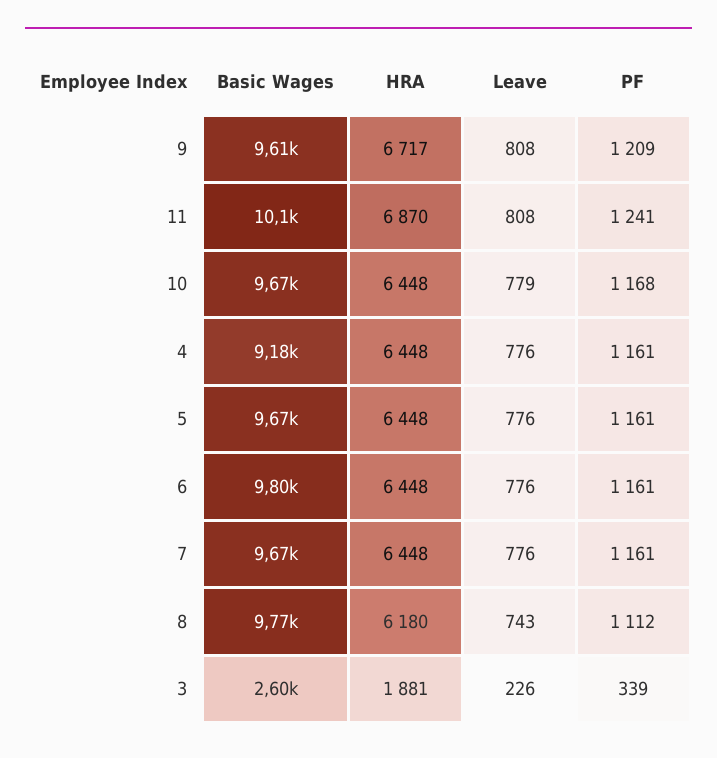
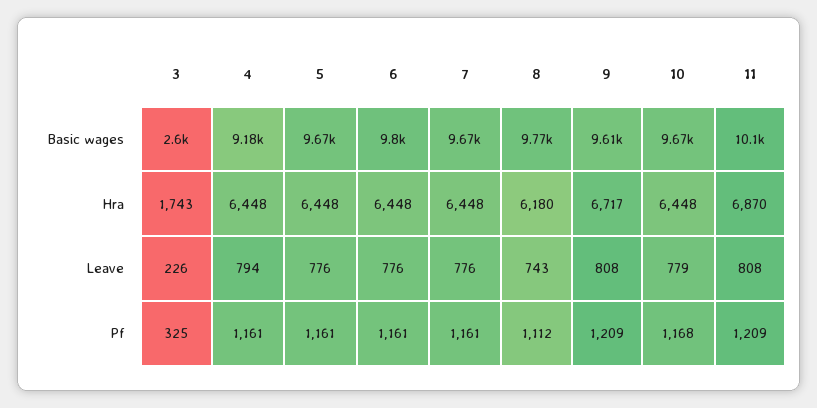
  {
    "Basic Wages": {
      "9": 9610,
      "11": 10100,
      "10": 9670,
      "4": 9180,
      "5": 9670,
      "6": 9800,
      "7": 9670,
      "8": 9770,
      "3": 2600
    },
    "HRA": {
      "9": 6717,
      "11": 6870,
      "10": 6448,
      "4": 6448,
      "5": 6448,
      "6": 6448,
      "7": 6448,
      "8": 6180,
-     "3": 1881
+     "3": 1743
    },
    "Leave": {
      "9": 808,
      "11": 808,
      "10": 779,
-     "4": 776,
+     "4": 794,
      "5": 776,
      "6": 776,
      "7": 776,
      "8": 743,
      "3": 226
    },
    "PF": {
      "9": 1209,
-     "11": 1241,
+     "11": 1209,
      "10": 1168,
      "4": 1161,
      "5": 1161,
      "6": 1161,
      "7": 1161,
      "8": 1112,
-     "3": 339
+     "3": 325
    }
  }

